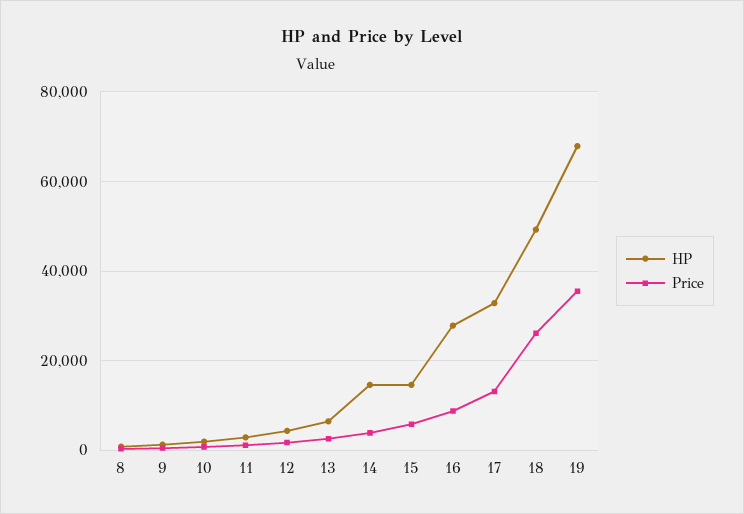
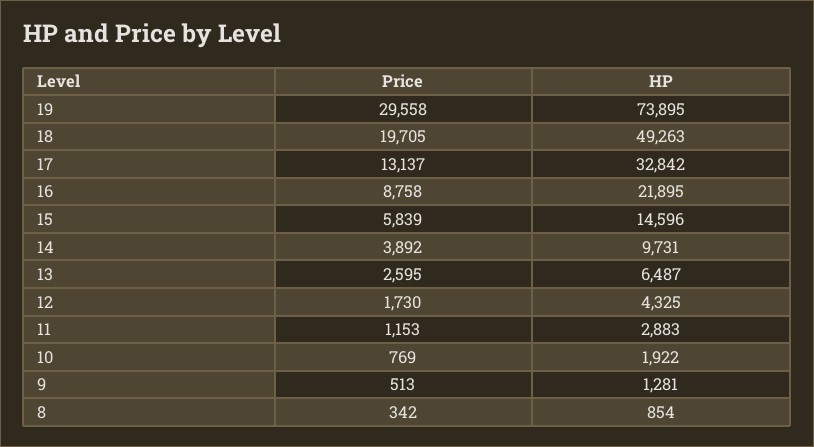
  {
    "HP": {
      "8": 854,
      "9": 1281,
      "10": 1922,
      "11": 2883,
      "12": 4325,
      "13": 6487,
-     "14": 14000,
+     "14": 9731,
      "15": 14596,
-     "16": 28000,
+     "16": 21895,
      "17": 32842,
      "18": 49263,
-     "19": 68000
+     "19": 73895
    },
    "Price": {
      "8": 342,
      "9": 513,
      "10": 769,
      "11": 1153,
      "12": 1730,
      "13": 2595,
      "14": 3892,
      "15": 5839,
      "16": 8758,
      "17": 13137,
-     "18": 26000,
+     "18": 19705,
-     "19": 36000
+     "19": 29558
    }
  }

